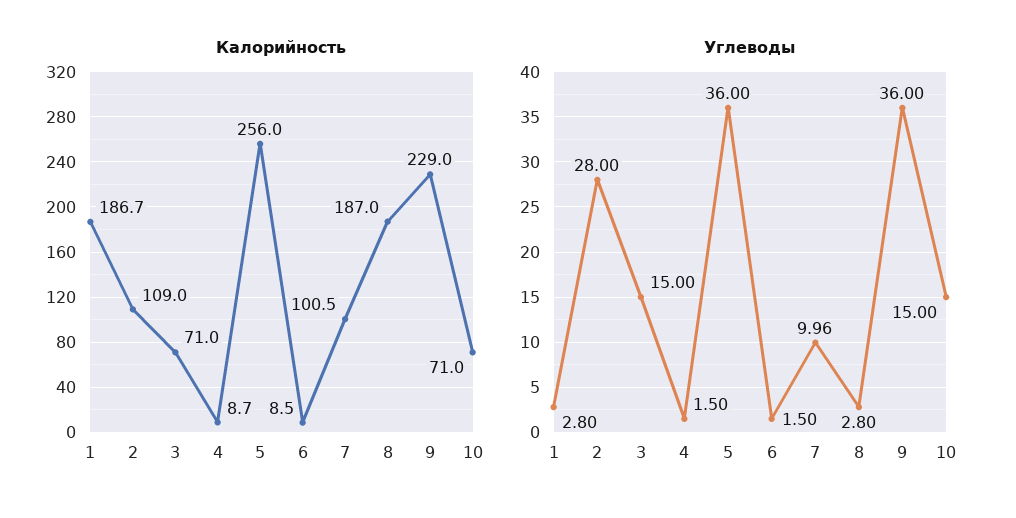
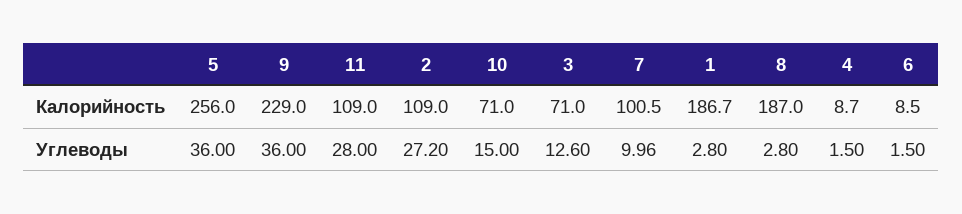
  {
    "Калорийность": {
      "1": 186.7,
      "2": 109,
      "3": 71,
      "4": 8.7,
      "5": 256,
      "6": 8.5,
      "7": 100.5,
      "8": 187,
      "9": 229,
-     "10": 71
+     "10": 71,
+     "11": 109
    },
    "Углеводы": {
      "1": 2.8,
-     "2": 28,
+     "2": 27.2,
-     "3": 15,
+     "3": 12.6,
      "4": 1.5,
      "5": 36,
      "6": 1.5,
      "7": 9.96,
      "8": 2.8,
      "9": 36,
-     "10": 15
+     "10": 15,
+     "11": 28
    }
  }

